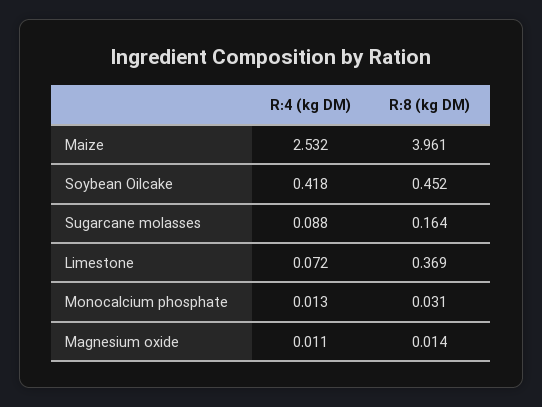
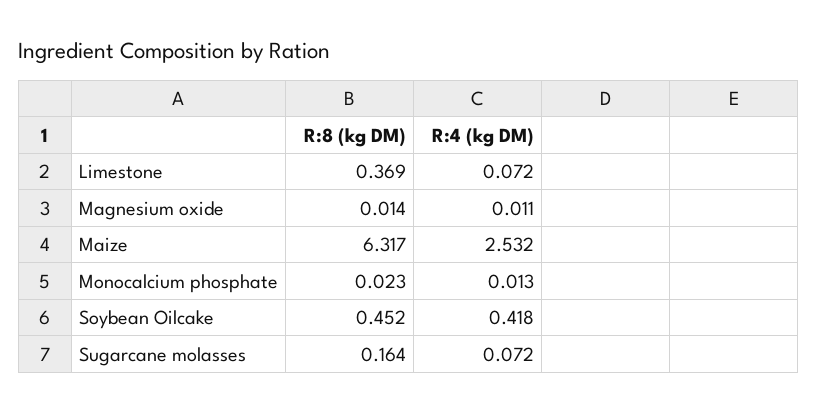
  {
    "R:4 (kg DM)": {
      "Maize": 2.532,
      "Soybean Oilcake": 0.418,
-     "Sugarcane molasses": 0.088,
+     "Sugarcane molasses": 0.072,
      "Limestone": 0.072,
      "Monocalcium phosphate": 0.013,
      "Magnesium oxide": 0.011
    },
    "R:8 (kg DM)": {
-     "Maize": 3.961,
+     "Maize": 6.317,
      "Soybean Oilcake": 0.452,
      "Sugarcane molasses": 0.164,
      "Limestone": 0.369,
-     "Monocalcium phosphate": 0.031,
+     "Monocalcium phosphate": 0.023,
      "Magnesium oxide": 0.014
    }
  }

